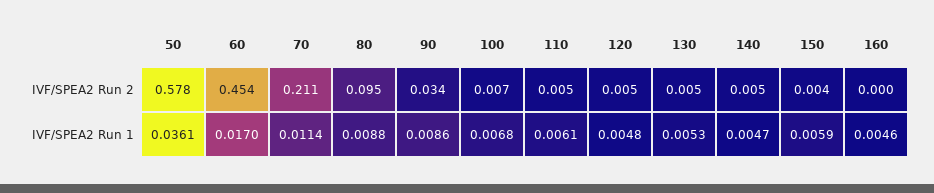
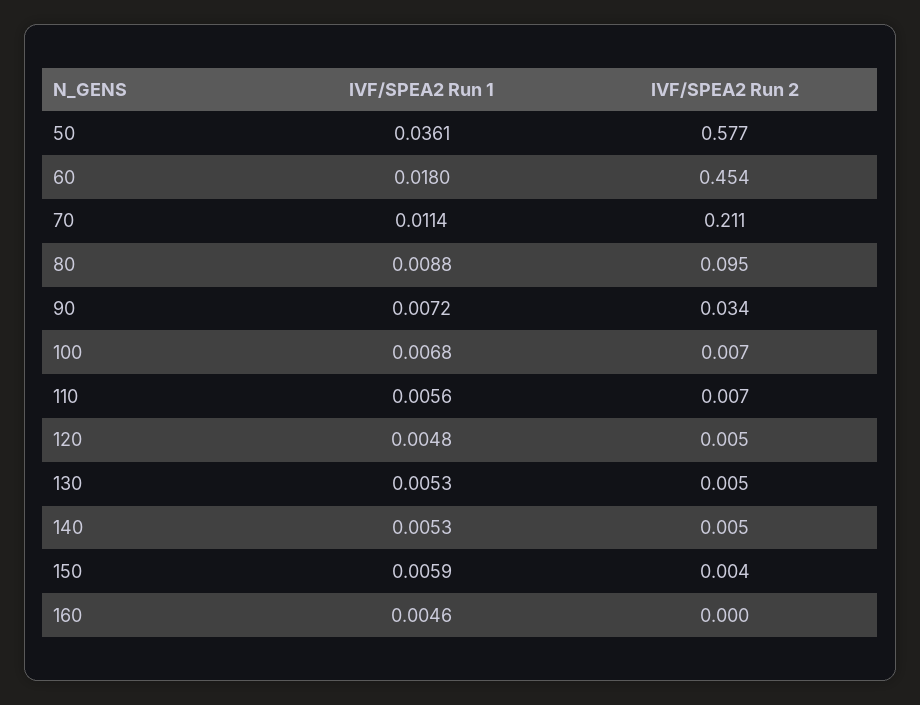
  {
    "50": {
-     "IVF/SPEA2 Run 2": 0.578,
+     "IVF/SPEA2 Run 2": 0.577,
      "IVF/SPEA2 Run 1": 0.0361
    },
    "60": {
      "IVF/SPEA2 Run 2": 0.454,
-     "IVF/SPEA2 Run 1": 0.017
+     "IVF/SPEA2 Run 1": 0.018
    },
    "70": {
      "IVF/SPEA2 Run 2": 0.211,
      "IVF/SPEA2 Run 1": 0.0114
    },
    "80": {
      "IVF/SPEA2 Run 2": 0.095,
      "IVF/SPEA2 Run 1": 0.0088
    },
    "90": {
      "IVF/SPEA2 Run 2": 0.034,
-     "IVF/SPEA2 Run 1": 0.0086
+     "IVF/SPEA2 Run 1": 0.0072
    },
    "100": {
      "IVF/SPEA2 Run 2": 0.007,
      "IVF/SPEA2 Run 1": 0.0068
    },
    "110": {
-     "IVF/SPEA2 Run 2": 0.005,
+     "IVF/SPEA2 Run 2": 0.007,
-     "IVF/SPEA2 Run 1": 0.0061
+     "IVF/SPEA2 Run 1": 0.0056
    },
    "120": {
      "IVF/SPEA2 Run 2": 0.005,
      "IVF/SPEA2 Run 1": 0.0048
    },
    "130": {
      "IVF/SPEA2 Run 2": 0.005,
      "IVF/SPEA2 Run 1": 0.0053
    },
    "140": {
      "IVF/SPEA2 Run 2": 0.005,
-     "IVF/SPEA2 Run 1": 0.0047
+     "IVF/SPEA2 Run 1": 0.0053
    },
    "150": {
      "IVF/SPEA2 Run 2": 0.004,
      "IVF/SPEA2 Run 1": 0.0059
    },
    "160": {
      "IVF/SPEA2 Run 2": 0,
      "IVF/SPEA2 Run 1": 0.0046
    }
  }

